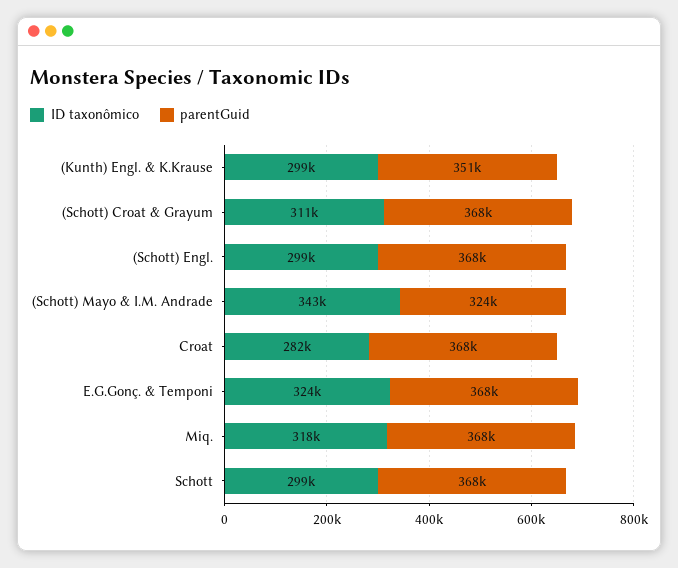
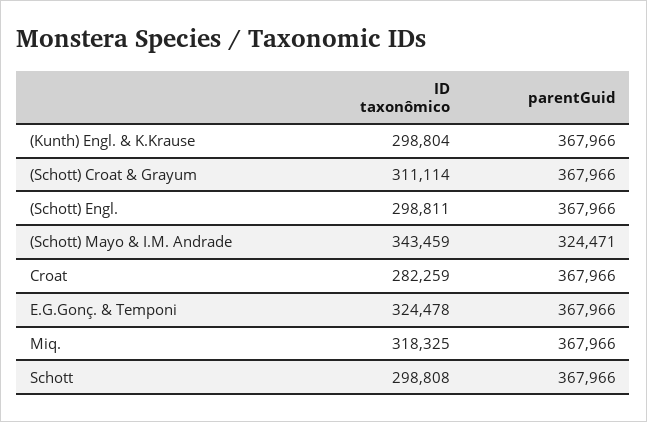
  {
    "ID taxonômico": {
      "(Kunth) Engl. & K.Krause": 298804,
      "(Schott) Croat & Grayum": 311114,
      "(Schott) Engl.": 298811,
      "(Schott) Mayo & I.M. Andrade": 343459,
      "Croat": 282259,
      "E.G.Gonç. & Temponi": 324478,
      "Miq.": 318325,
      "Schott": 298808
    },
    "parentGuid": {
-     "(Kunth) Engl. & K.Krause": 351000,
+     "(Kunth) Engl. & K.Krause": 367966,
      "(Schott) Croat & Grayum": 367966,
      "(Schott) Engl.": 367966,
      "(Schott) Mayo & I.M. Andrade": 324471,
      "Croat": 367966,
      "E.G.Gonç. & Temponi": 367966,
      "Miq.": 367966,
      "Schott": 367966
    }
  }

